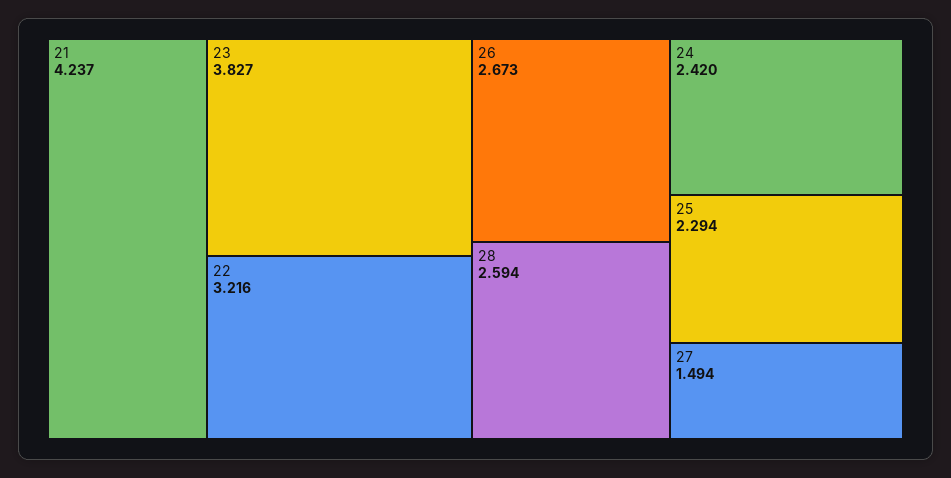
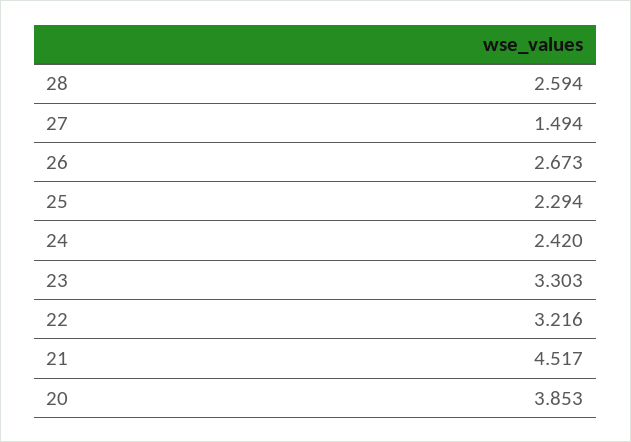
  {
-   "21": 4.237,
+   "21": 4.517,
-   "23": 3.827,
+   "23": 3.303,
    "22": 3.216,
    "26": 2.673,
    "28": 2.594,
    "24": 2.42,
    "25": 2.294,
-   "27": 1.494
+   "27": 1.494,
+   "20": 3.853
  }

